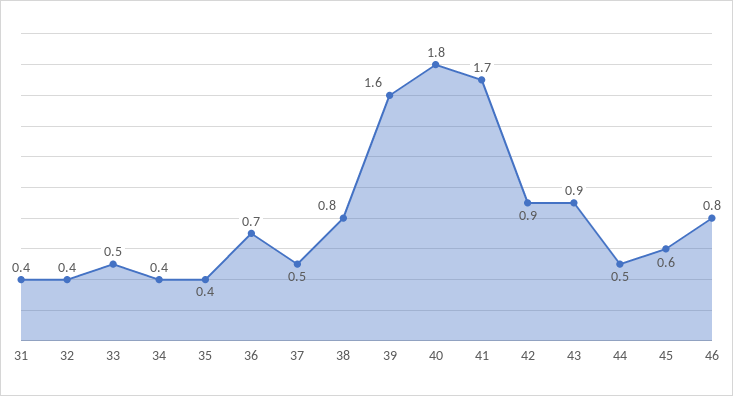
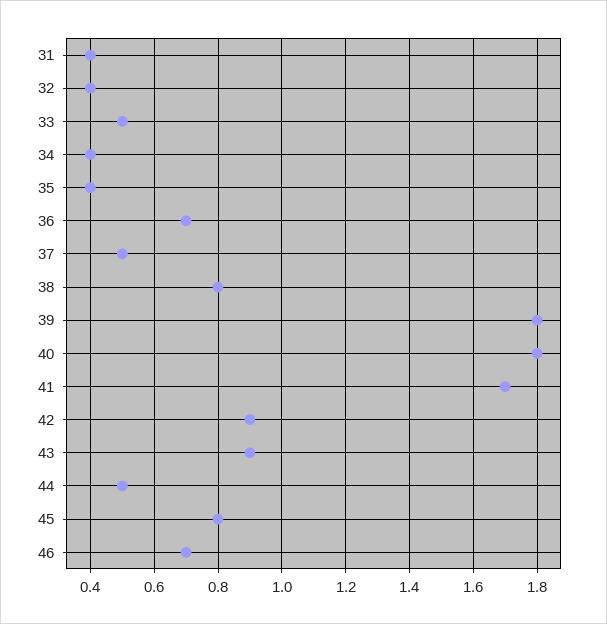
  {
    "31": 0.4,
    "32": 0.4,
    "33": 0.5,
    "34": 0.4,
    "35": 0.4,
    "36": 0.7,
    "37": 0.5,
    "38": 0.8,
-   "39": 1.6,
+   "39": 1.8,
    "40": 1.8,
    "41": 1.7,
    "42": 0.9,
    "43": 0.9,
    "44": 0.5,
-   "45": 0.6,
+   "45": 0.8,
-   "46": 0.8
+   "46": 0.7
  }

